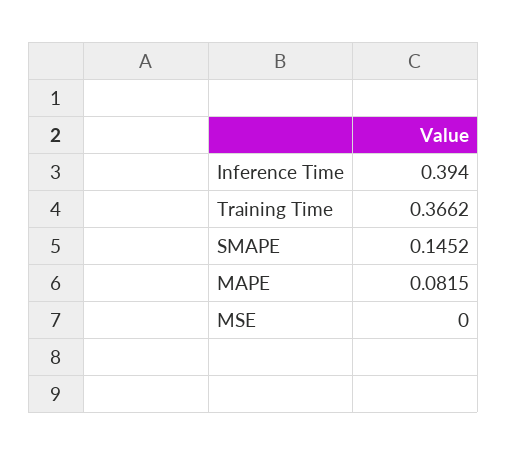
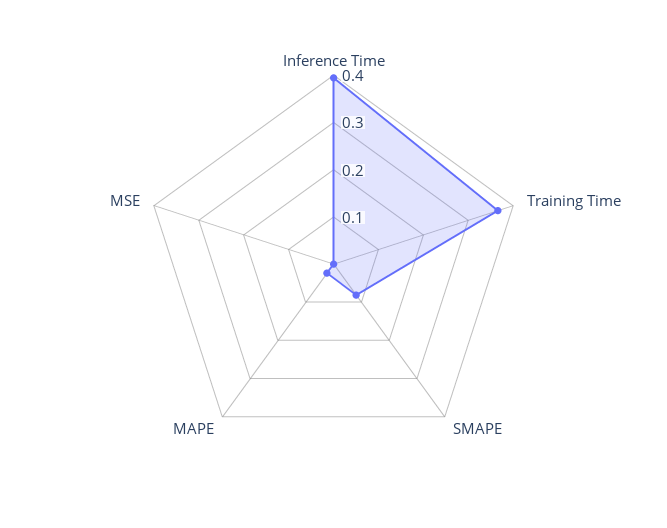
  {
    "Inference Time": 0.394,
    "Training Time": 0.3662,
-   "SMAPE": 0.1452,
+   "SMAPE": 0.08,
-   "MAPE": 0.0815,
+   "MAPE": 0.02,
    "MSE": 0
  }

